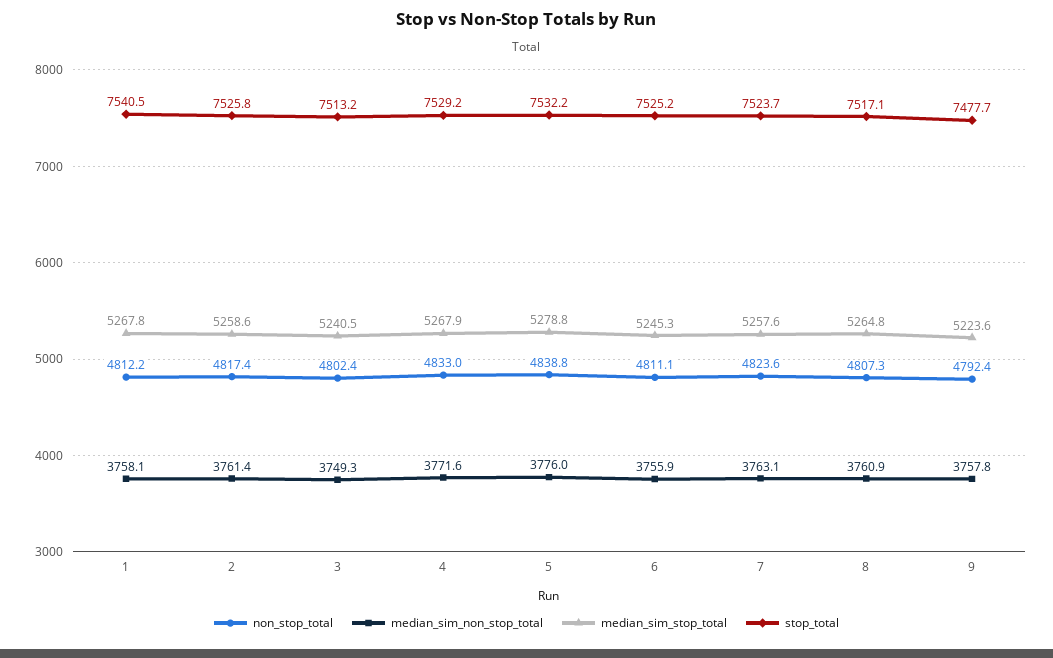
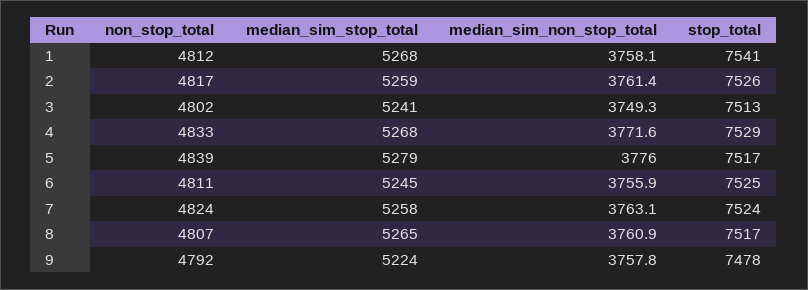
  {
    "non_stop_total": {
      "1": 4812.2,
      "2": 4817.4,
      "3": 4802.4,
      "4": 4833,
      "5": 4838.8,
      "6": 4811.1,
      "7": 4823.6,
      "8": 4807.3,
      "9": 4792.4
    },
    "median_sim_non_stop_total": {
      "1": 3758.1,
      "2": 3761.4,
      "3": 3749.3,
      "4": 3771.6,
      "5": 3776,
      "6": 3755.9,
      "7": 3763.1,
      "8": 3760.9,
      "9": 3757.8
    },
    "median_sim_stop_total": {
      "1": 5267.8,
      "2": 5258.6,
      "3": 5240.5,
      "4": 5267.9,
      "5": 5278.8,
      "6": 5245.3,
      "7": 5257.6,
      "8": 5264.8,
      "9": 5223.6
    },
    "stop_total": {
      "1": 7540.5,
      "2": 7525.8,
      "3": 7513.2,
      "4": 7529.2,
-     "5": 7532.2,
+     "5": 7517,
      "6": 7525.2,
      "7": 7523.7,
      "8": 7517.1,
      "9": 7477.7
    }
  }

